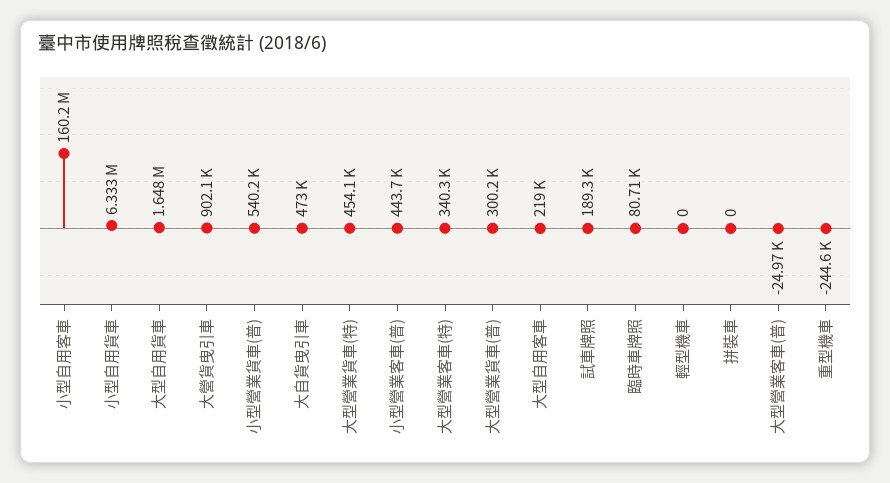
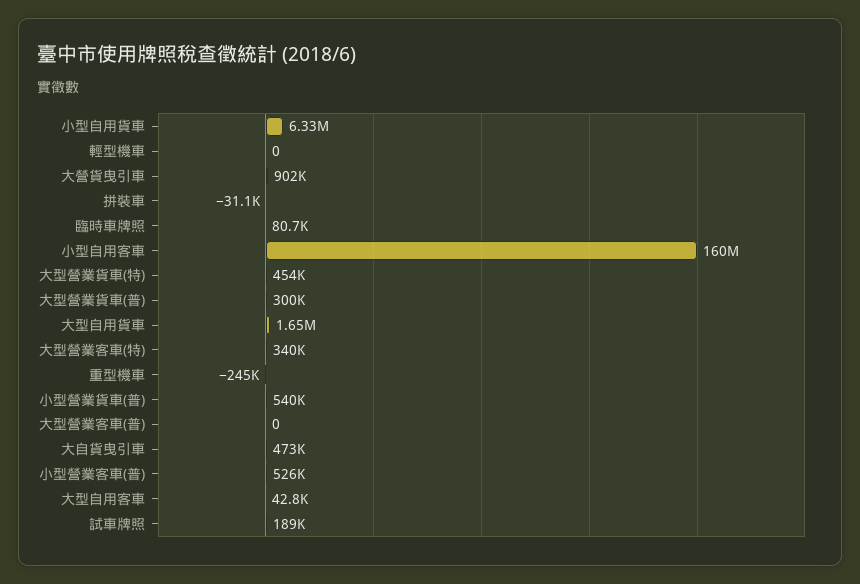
  {
    "小型自用客車": 160200000,
    "小型自用貨車": 6333000,
    "大型自用貨車": 1648000,
    "大營貨曳引車": 902100,
    "小型營業貨車(普)": 540200,
    "大自貨曳引車": 473000,
    "大型營業貨車(特)": 454100,
-   "小型營業客車(普)": 443700,
+   "小型營業客車(普)": 526000,
    "大型營業客車(特)": 340300,
    "大型營業貨車(普)": 300200,
-   "大型自用客車": 219000,
+   "大型自用客車": 42800,
    "試車牌照": 189300,
    "臨時車牌照": 80710,
    "輕型機車": 0,
-   "拼裝車": 0,
+   "拼裝車": -31100,
-   "大型營業客車(普)": -24970,
+   "大型營業客車(普)": 0,
    "重型機車": -244600
  }

